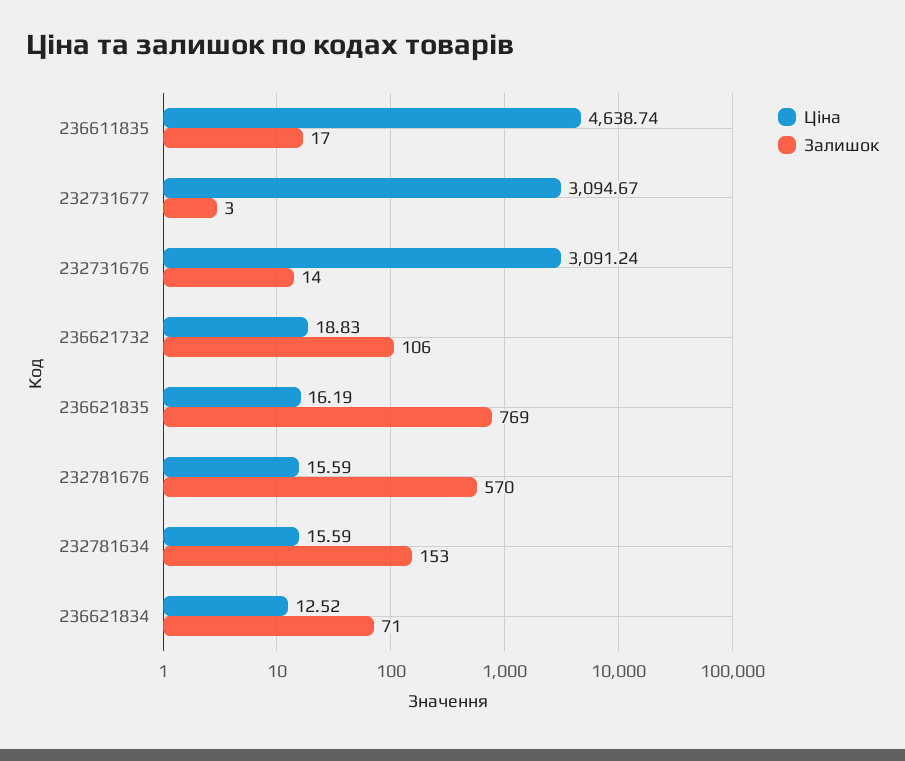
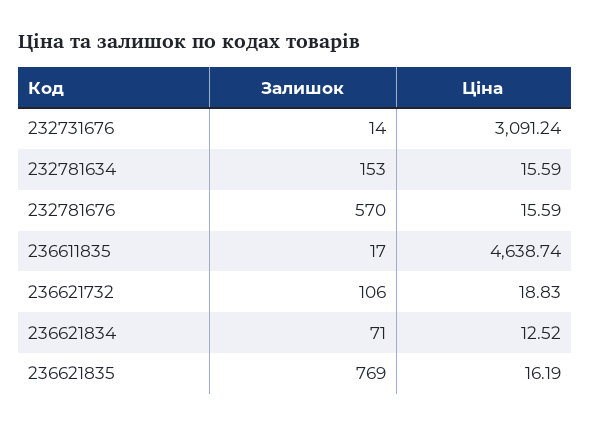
  {
    "Ціна": {
      "236611835": 4638.74,
-     "232731677": 3094.67,
      "232731676": 3091.24,
      "236621732": 18.83,
      "236621835": 16.19,
      "232781676": 15.59,
      "232781634": 15.59,
      "236621834": 12.52
    },
    "Залишок": {
      "236611835": 17,
-     "232731677": 3,
      "232731676": 14,
      "236621732": 106,
      "236621835": 769,
      "232781676": 570,
      "232781634": 153,
      "236621834": 71
    }
  }

